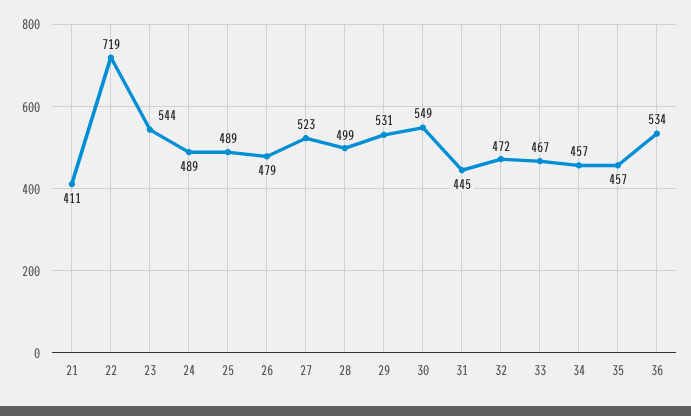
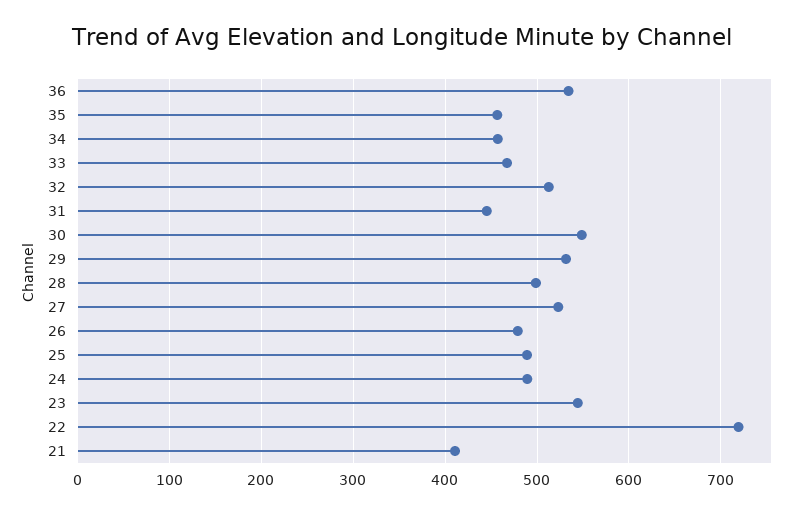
  {
    "21": 411,
    "22": 719,
    "23": 544,
    "24": 489,
    "25": 489,
    "26": 479,
    "27": 523,
    "28": 499,
    "29": 531,
    "30": 549,
    "31": 445,
-   "32": 472,
+   "32": 510,
    "33": 467,
    "34": 457,
    "35": 457,
    "36": 534
  }

